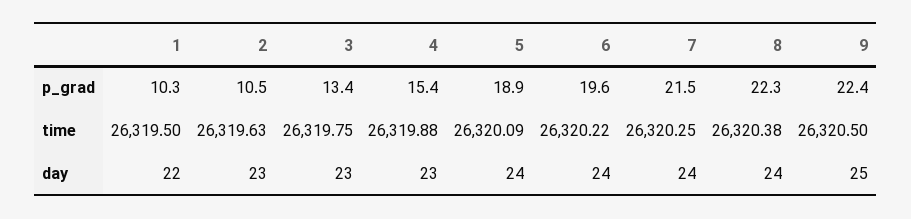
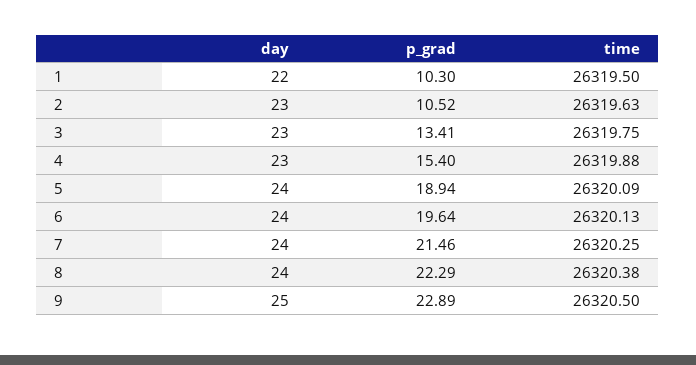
  {
    "1": {
      "p_grad": 10.3,
      "time": 26319.5,
      "day": 22
    },
    "2": {
      "p_grad": 10.52,
      "time": 26319.63,
      "day": 23
    },
    "3": {
      "p_grad": 13.41,
      "time": 26319.75,
      "day": 23
    },
    "4": {
      "p_grad": 15.4,
      "time": 26319.88,
      "day": 23
    },
    "5": {
      "p_grad": 18.94,
      "time": 26320.09,
      "day": 24
    },
    "6": {
      "p_grad": 19.64,
-     "time": 26320.22,
+     "time": 26320.13,
      "day": 24
    },
    "7": {
      "p_grad": 21.46,
      "time": 26320.25,
      "day": 24
    },
    "8": {
      "p_grad": 22.29,
      "time": 26320.38,
      "day": 24
    },
    "9": {
-     "p_grad": 22.4,
+     "p_grad": 22.89,
      "time": 26320.5,
      "day": 25
    }
  }

